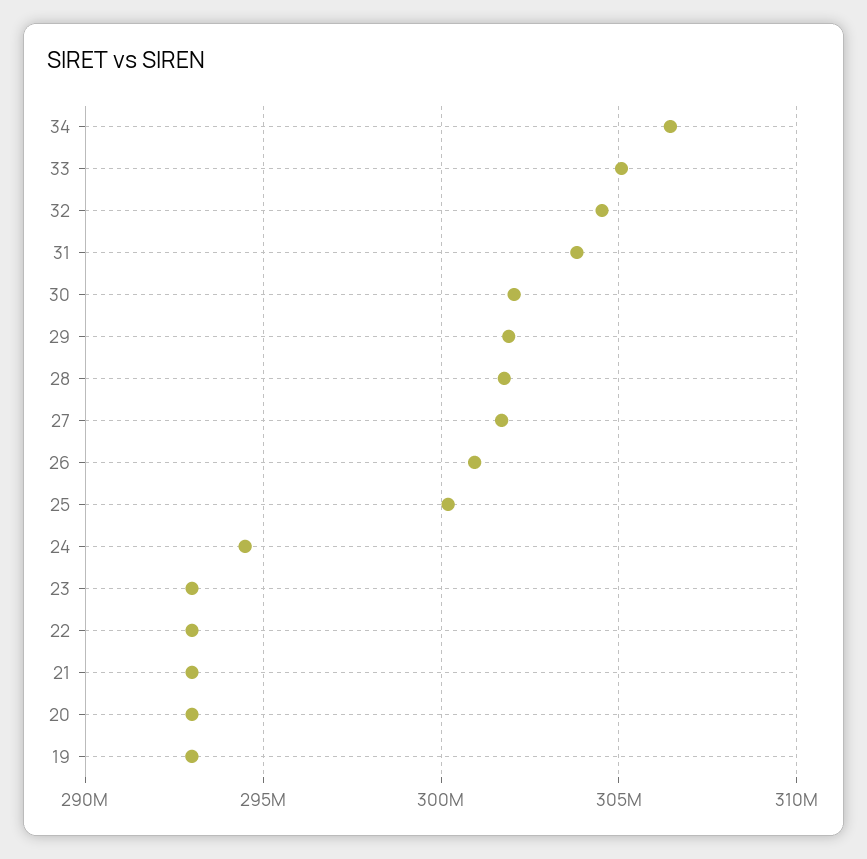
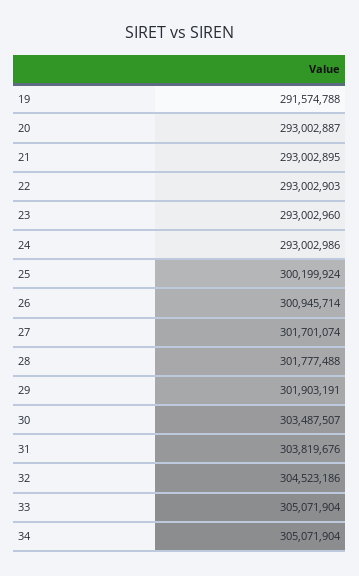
  {
-   "34": 306500000,
+   "34": 305071904,
    "33": 305071904,
    "32": 304523186,
    "31": 303819676,
-   "30": 302000000,
+   "30": 303487507,
    "29": 301903191,
    "28": 301777488,
    "27": 301701074,
    "26": 300945714,
    "25": 300199924,
-   "24": 294500000,
+   "24": 293002986,
    "23": 293002960,
    "22": 293002903,
    "21": 293002895,
    "20": 293002887,
-   "19": 293000000
+   "19": 291574788
  }

